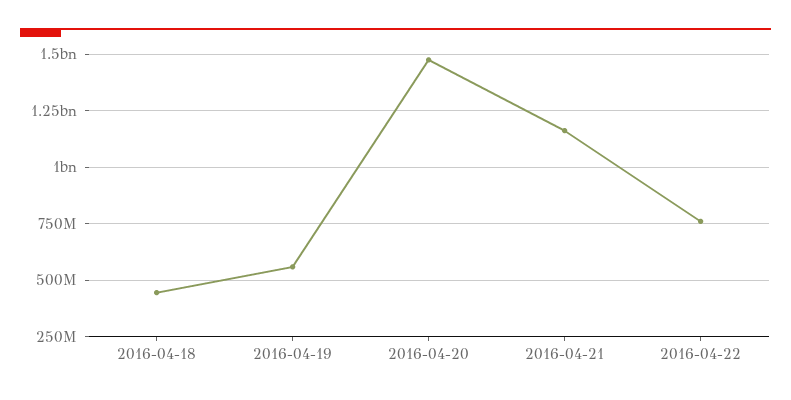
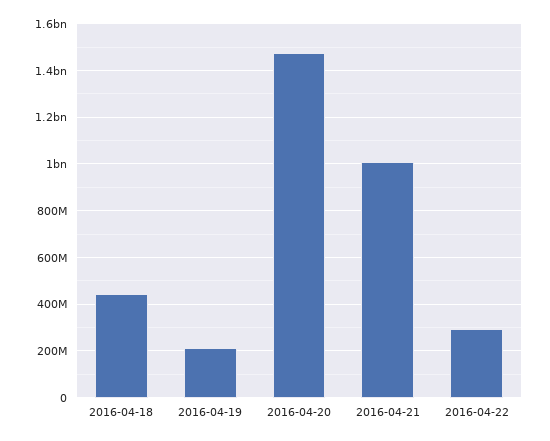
  {
    "2016-04-18": 450000000,
-   "2016-04-19": 550000000,
+   "2016-04-19": 200000000,
    "2016-04-20": 1500000000,
-   "2016-04-21": 1150000000,
+   "2016-04-21": 1000000000,
-   "2016-04-22": 750000000
+   "2016-04-22": 300000000
  }

